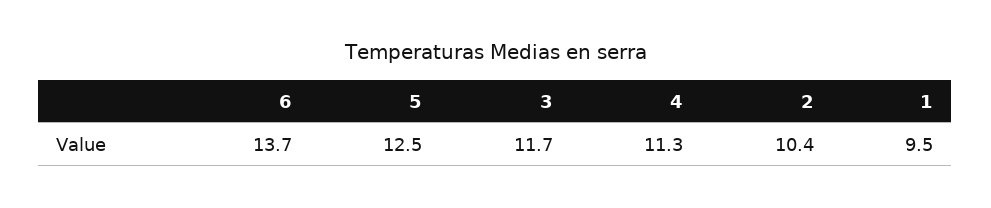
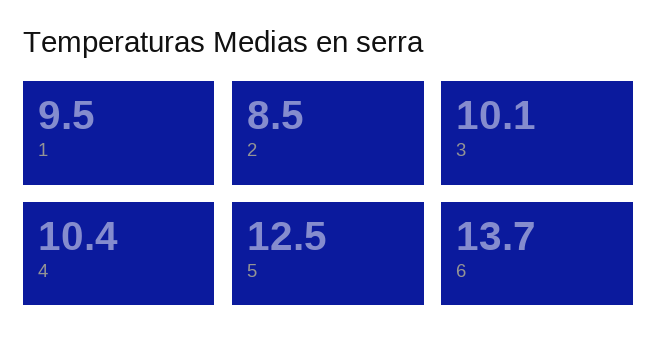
  {
    "6": 13.7,
    "5": 12.5,
-   "3": 11.7,
+   "3": 10.1,
-   "4": 11.3,
+   "4": 10.4,
-   "2": 10.4,
+   "2": 8.5,
    "1": 9.5
  }

